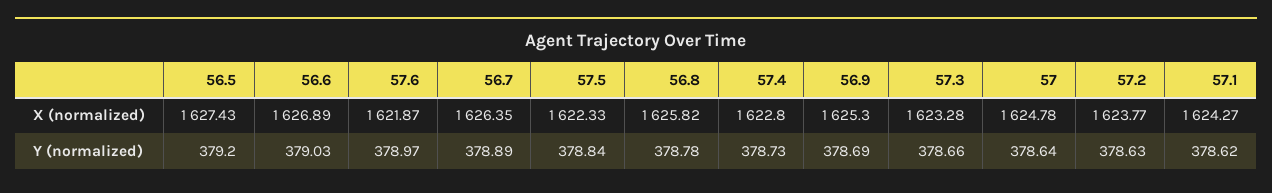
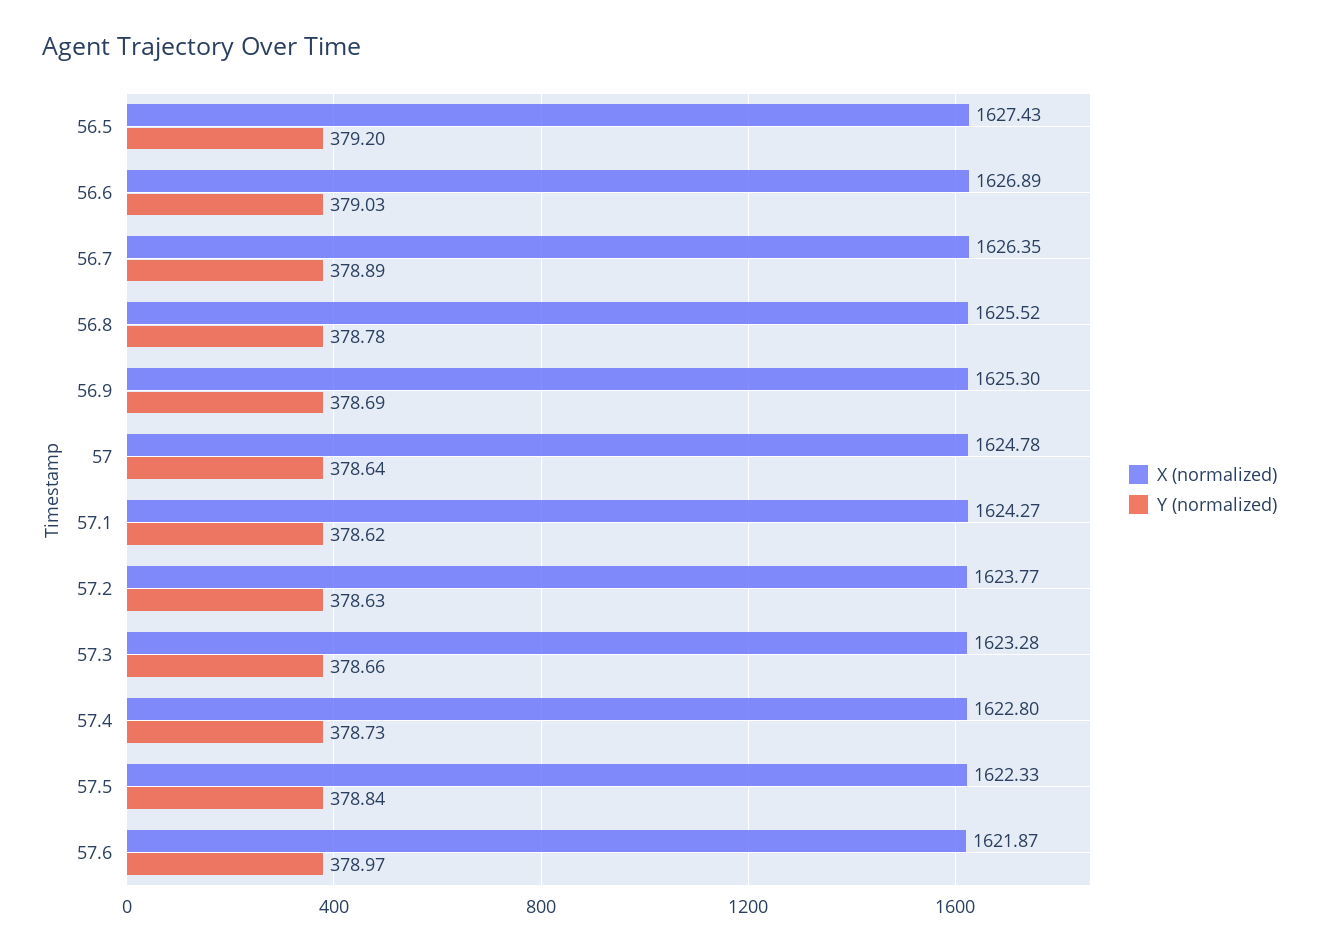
  {
    "X (normalized)": {
      "56.5": 1627.43,
      "56.6": 1626.89,
      "57.6": 1621.87,
      "56.7": 1626.35,
      "57.5": 1622.33,
-     "56.8": 1625.82,
+     "56.8": 1625.52,
      "57.4": 1622.8,
      "56.9": 1625.3,
      "57.3": 1623.28,
      "57": 1624.78,
      "57.2": 1623.77,
      "57.1": 1624.27
    },
    "Y (normalized)": {
      "56.5": 379.2,
      "56.6": 379.03,
      "57.6": 378.97,
      "56.7": 378.89,
      "57.5": 378.84,
      "56.8": 378.78,
      "57.4": 378.73,
      "56.9": 378.69,
      "57.3": 378.66,
      "57": 378.64,
      "57.2": 378.63,
      "57.1": 378.62
    }
  }

